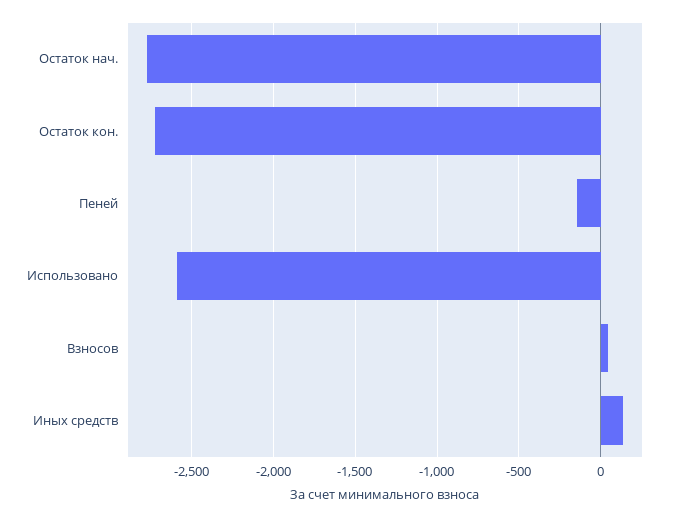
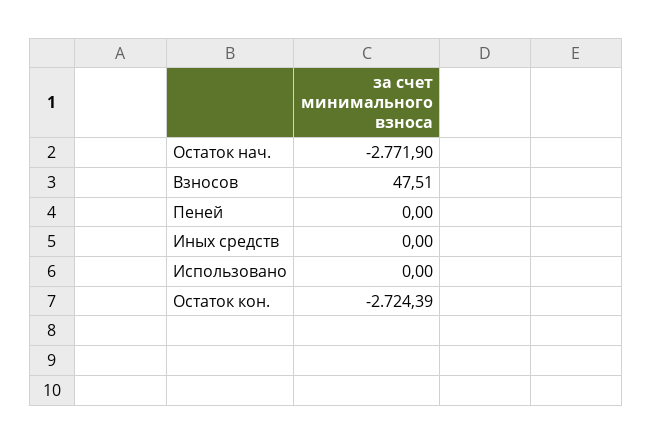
  {
    "Остаток нач.": -2771.9,
    "Остаток кон.": -2724.39,
-   "Пеней": -150,
+   "Пеней": 0,
-   "Использовано": -2600,
+   "Использовано": 0,
    "Взносов": 47.51,
-   "Иных средств": 150
+   "Иных средств": 0
  }

